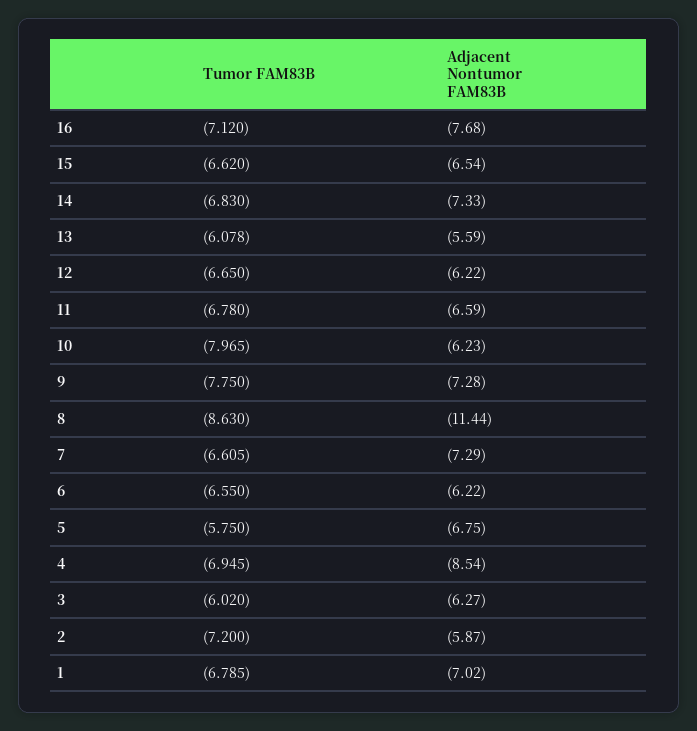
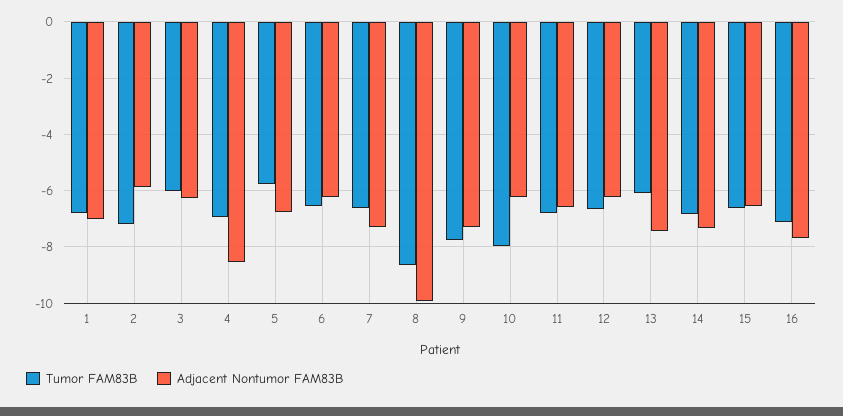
  {
    "Tumor FAM83B": {
      "16": -7.12,
      "15": -6.62,
      "14": -6.83,
      "13": -6.078,
      "12": -6.65,
      "11": -6.78,
      "10": -7.965,
      "9": -7.75,
      "8": -8.63,
      "7": -6.605,
      "6": -6.55,
      "5": -5.75,
      "4": -6.945,
      "3": -6.02,
      "2": -7.2,
      "1": -6.785
    },
    "Adjacent Nontumor FAM83B": {
      "16": -7.68,
      "15": -6.54,
      "14": -7.33,
-     "13": -5.59,
+     "13": -7.5,
      "12": -6.22,
      "11": -6.59,
      "10": -6.23,
      "9": -7.28,
-     "8": -11.44,
+     "8": -10,
      "7": -7.29,
      "6": -6.22,
      "5": -6.75,
      "4": -8.54,
      "3": -6.27,
      "2": -5.87,
      "1": -7.02
    }
  }

